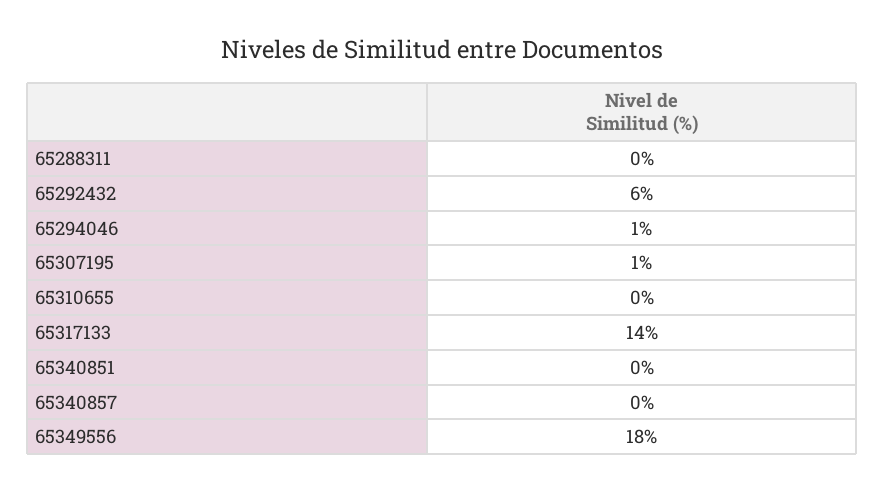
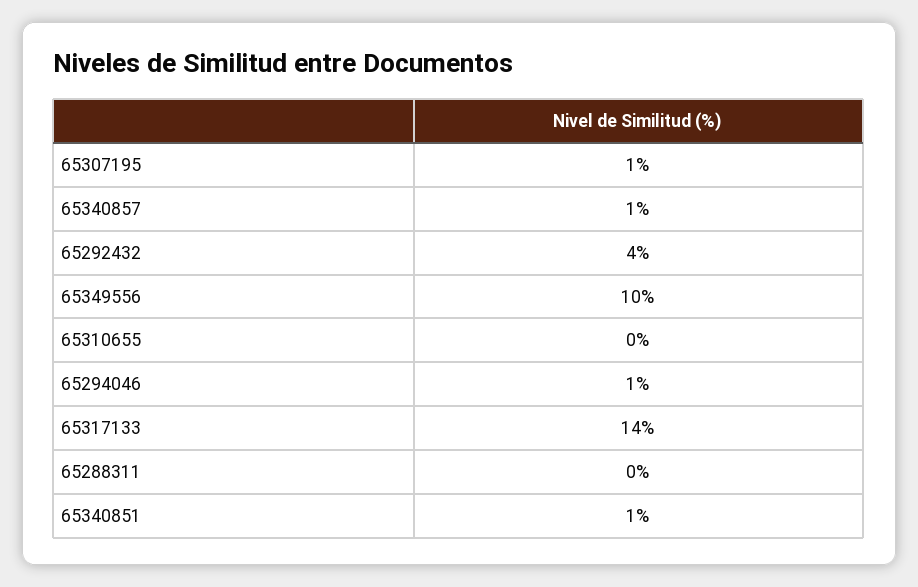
  {
    "65288311": 0,
-   "65292432": 6,
+   "65292432": 4,
    "65294046": 1,
    "65307195": 1,
    "65310655": 0,
    "65317133": 14,
-   "65340851": 0,
+   "65340851": 1,
-   "65340857": 0,
+   "65340857": 1,
-   "65349556": 18
+   "65349556": 10
  }

